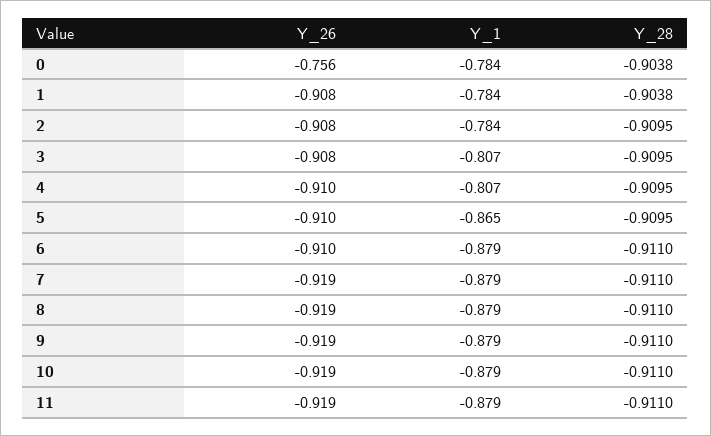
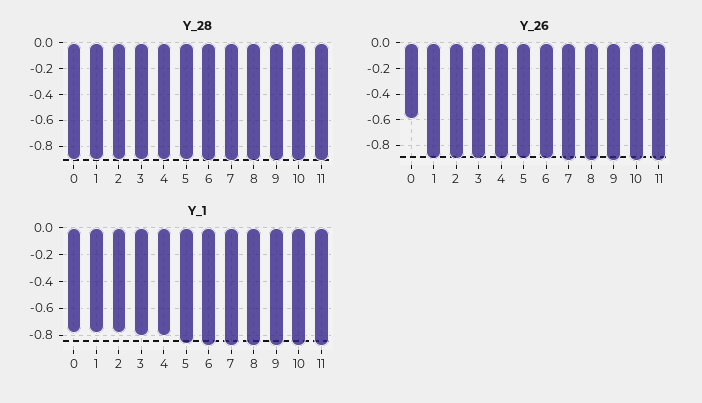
  {
    "Y_26": {
-     "0": -0.756,
+     "0": -0.6,
      "1": -0.908,
      "2": -0.908,
      "3": -0.908,
      "4": -0.91,
      "5": -0.91,
      "6": -0.91,
      "7": -0.919,
      "8": -0.919,
      "9": -0.919,
      "10": -0.919,
      "11": -0.919
    },
    "Y_1": {
      "0": -0.784,
      "1": -0.784,
      "2": -0.784,
      "3": -0.807,
      "4": -0.807,
      "5": -0.865,
      "6": -0.879,
      "7": -0.879,
      "8": -0.879,
      "9": -0.879,
      "10": -0.879,
      "11": -0.879
    },
    "Y_28": {
      "0": -0.9038,
      "1": -0.9038,
      "2": -0.9095,
      "3": -0.9095,
      "4": -0.9095,
      "5": -0.9095,
      "6": -0.911,
      "7": -0.911,
      "8": -0.911,
      "9": -0.911,
      "10": -0.911,
      "11": -0.911
    }
  }

